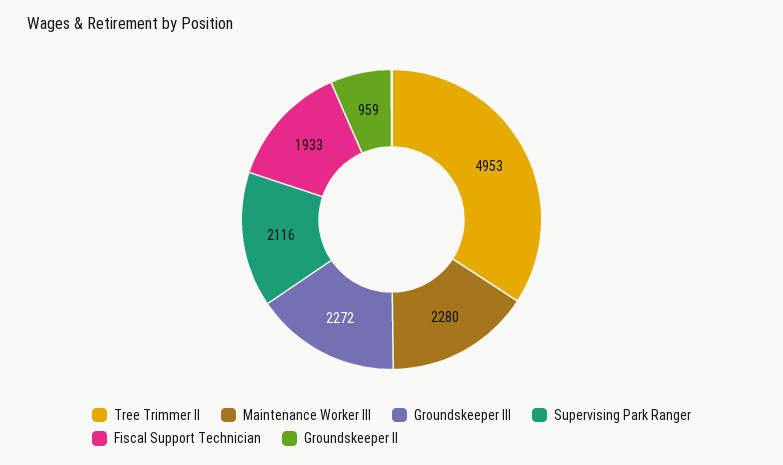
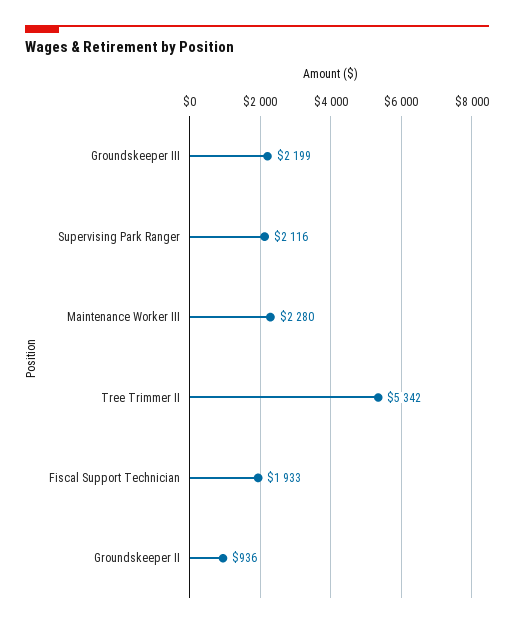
  {
-   "Tree Trimmer II": 4953,
+   "Tree Trimmer II": 5342,
    "Maintenance Worker III": 2280,
-   "Groundskeeper III": 2272,
+   "Groundskeeper III": 2199,
    "Supervising Park Ranger": 2116,
    "Fiscal Support Technician": 1933,
-   "Groundskeeper II": 959
+   "Groundskeeper II": 936
  }

